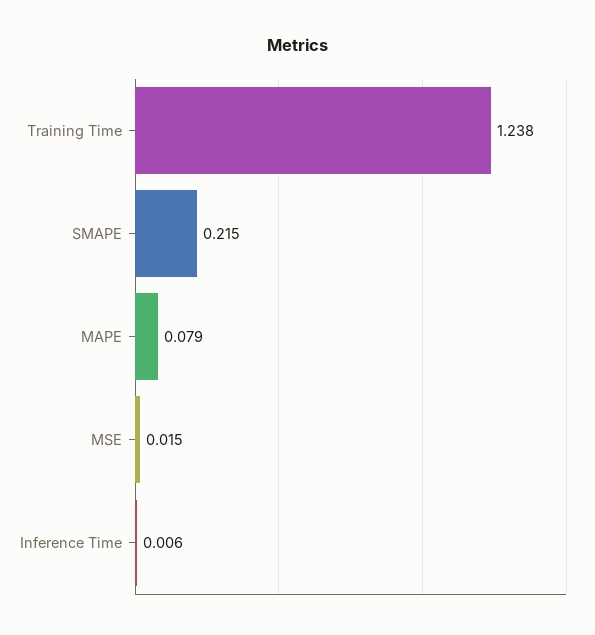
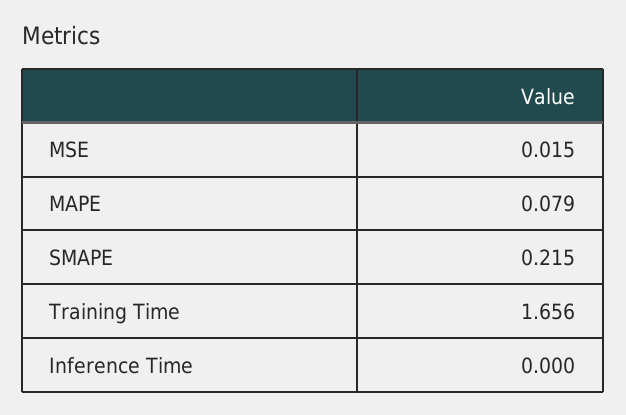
  {
-   "Training Time": 1.238,
+   "Training Time": 1.656,
    "SMAPE": 0.215,
    "MAPE": 0.079,
    "MSE": 0.015,
-   "Inference Time": 0.006
+   "Inference Time": 0
  }

